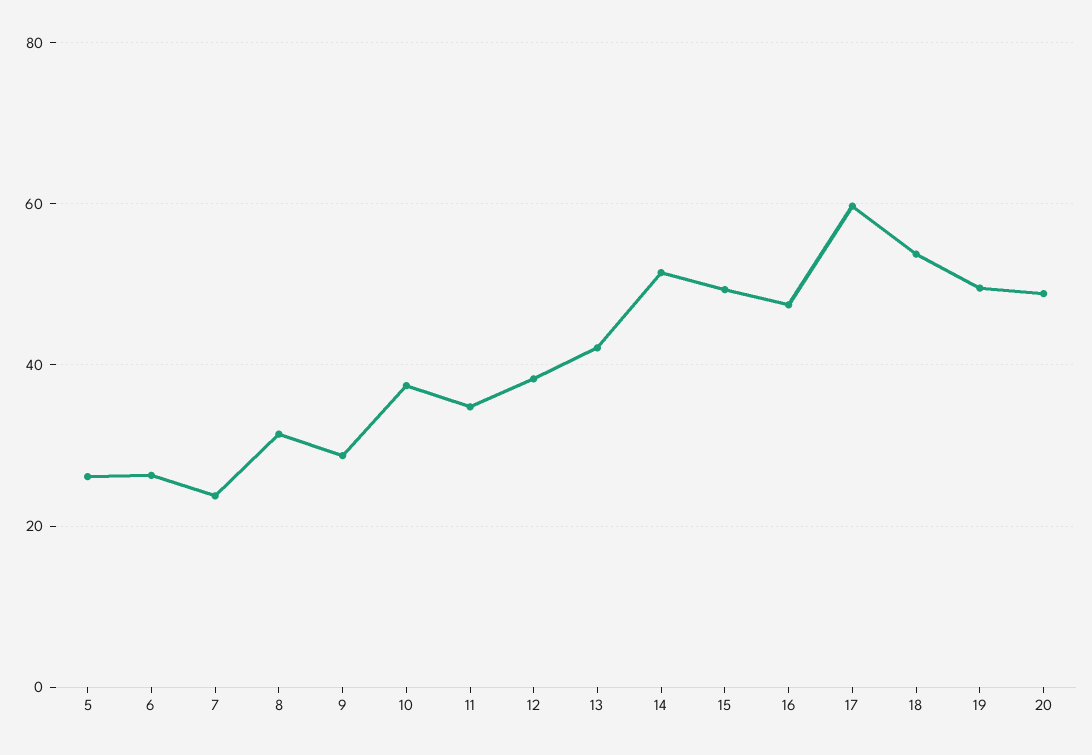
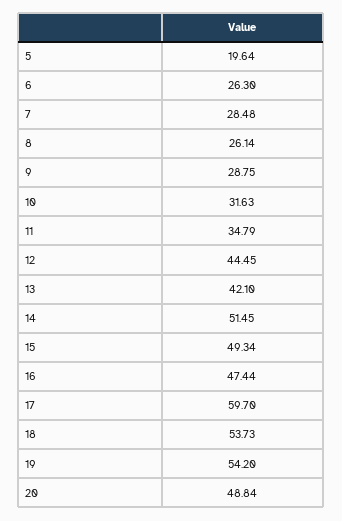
  {
-   "5": 26,
+   "5": 19.64,
    "6": 26.3,
-   "7": 24,
+   "7": 28.48,
-   "8": 32,
+   "8": 26.14,
    "9": 28.75,
-   "10": 38,
+   "10": 31.63,
    "11": 34.79,
-   "12": 38,
+   "12": 44.45,
    "13": 42.1,
    "14": 51.45,
    "15": 49.34,
    "16": 47.44,
    "17": 59.7,
    "18": 53.73,
-   "19": 50,
+   "19": 54.2,
    "20": 48.84
  }

